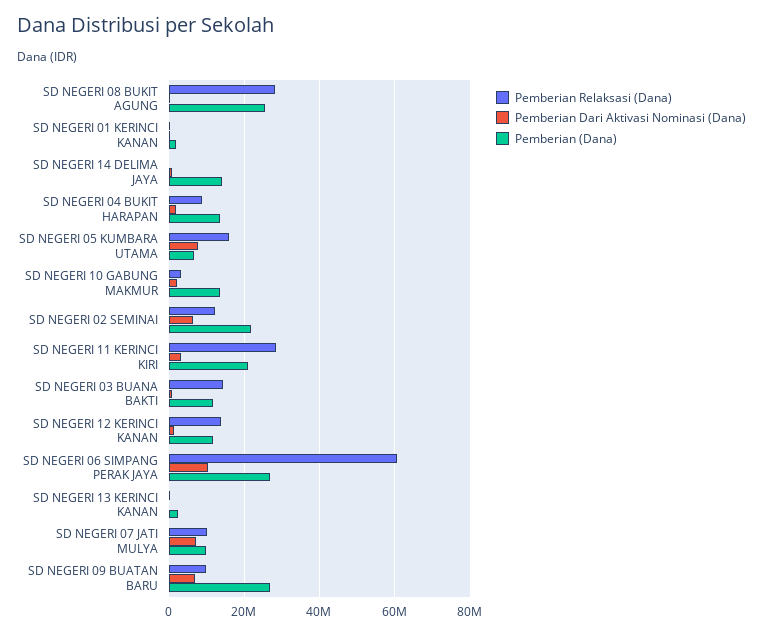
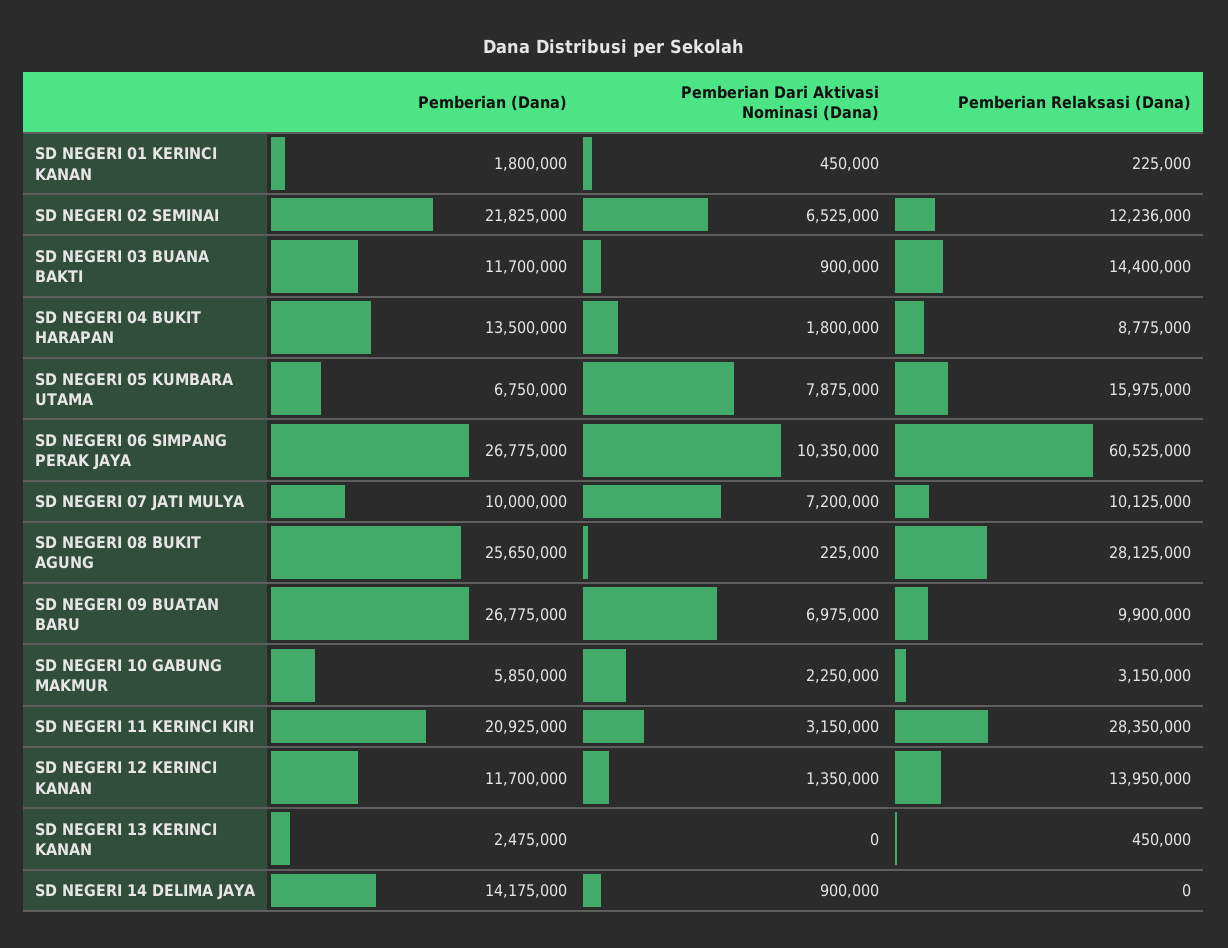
  {
    "Pemberian Relaksasi (Dana)": {
      "SD NEGERI 08 BUKIT AGUNG": 28125000,
      "SD NEGERI 01 KERINCI KANAN": 225000,
      "SD NEGERI 14 DELIMA JAYA": 0,
      "SD NEGERI 04 BUKIT HARAPAN": 8775000,
      "SD NEGERI 05 KUMBARA UTAMA": 15975000,
      "SD NEGERI 10 GABUNG MAKMUR": 3150000,
      "SD NEGERI 02 SEMINAI": 12236000,
      "SD NEGERI 11 KERINCI KIRI": 28350000,
      "SD NEGERI 03 BUANA BAKTI": 14400000,
      "SD NEGERI 12 KERINCI KANAN": 13950000,
      "SD NEGERI 06 SIMPANG PERAK JAYA": 60525000,
      "SD NEGERI 13 KERINCI KANAN": 450000,
      "SD NEGERI 07 JATI MULYA": 10125000,
      "SD NEGERI 09 BUATAN BARU": 9900000
    },
    "Pemberian Dari Aktivasi Nominasi (Dana)": {
      "SD NEGERI 08 BUKIT AGUNG": 225000,
      "SD NEGERI 01 KERINCI KANAN": 450000,
      "SD NEGERI 14 DELIMA JAYA": 900000,
      "SD NEGERI 04 BUKIT HARAPAN": 1800000,
      "SD NEGERI 05 KUMBARA UTAMA": 7875000,
      "SD NEGERI 10 GABUNG MAKMUR": 2250000,
      "SD NEGERI 02 SEMINAI": 6525000,
      "SD NEGERI 11 KERINCI KIRI": 3150000,
      "SD NEGERI 03 BUANA BAKTI": 900000,
      "SD NEGERI 12 KERINCI KANAN": 1350000,
      "SD NEGERI 06 SIMPANG PERAK JAYA": 10350000,
      "SD NEGERI 13 KERINCI KANAN": 0,
      "SD NEGERI 07 JATI MULYA": 7200000,
      "SD NEGERI 09 BUATAN BARU": 6975000
    },
    "Pemberian (Dana)": {
      "SD NEGERI 08 BUKIT AGUNG": 25650000,
      "SD NEGERI 01 KERINCI KANAN": 1800000,
      "SD NEGERI 14 DELIMA JAYA": 14175000,
      "SD NEGERI 04 BUKIT HARAPAN": 13500000,
      "SD NEGERI 05 KUMBARA UTAMA": 6750000,
-     "SD NEGERI 10 GABUNG MAKMUR": 14000000,
+     "SD NEGERI 10 GABUNG MAKMUR": 5850000,
      "SD NEGERI 02 SEMINAI": 21825000,
      "SD NEGERI 11 KERINCI KIRI": 20925000,
      "SD NEGERI 03 BUANA BAKTI": 11700000,
      "SD NEGERI 12 KERINCI KANAN": 11700000,
      "SD NEGERI 06 SIMPANG PERAK JAYA": 26775000,
      "SD NEGERI 13 KERINCI KANAN": 2475000,
      "SD NEGERI 07 JATI MULYA": 10000000,
      "SD NEGERI 09 BUATAN BARU": 26775000
    }
  }

